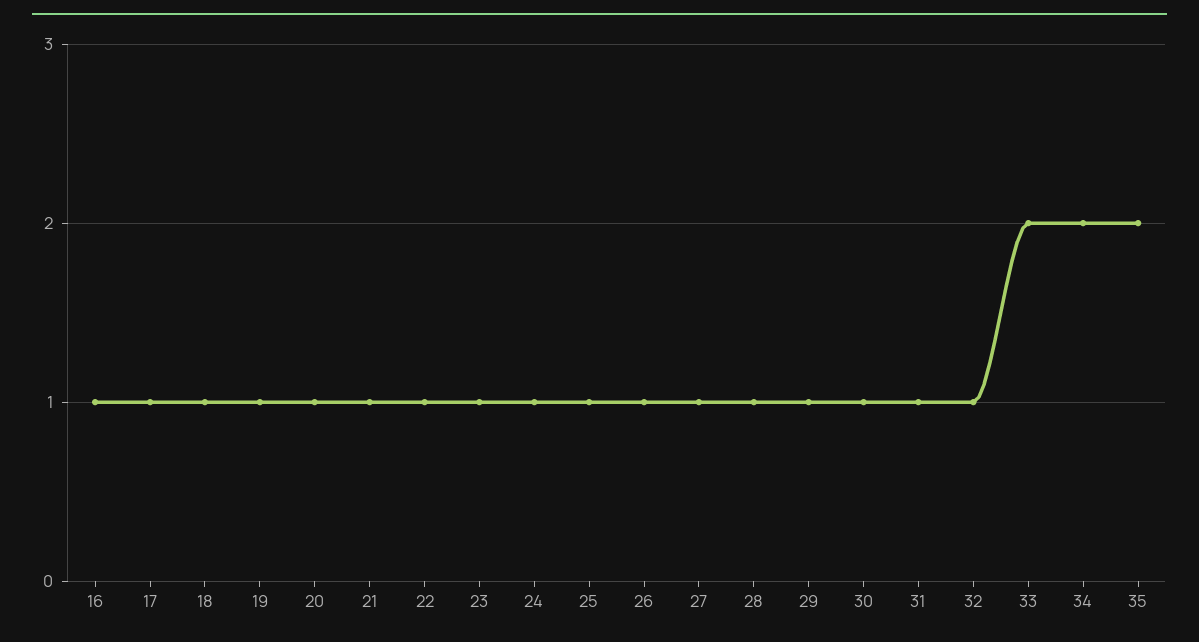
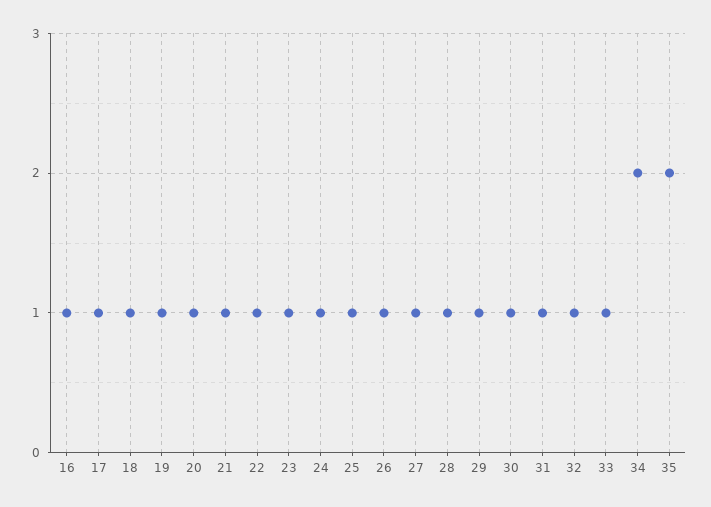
  {
    "16": 1,
    "17": 1,
    "18": 1,
    "19": 1,
    "20": 1,
    "21": 1,
    "22": 1,
    "23": 1,
    "24": 1,
    "25": 1,
    "26": 1,
    "27": 1,
    "28": 1,
    "29": 1,
    "30": 1,
    "31": 1,
    "32": 1,
-   "33": 2,
+   "33": 1,
    "34": 2,
    "35": 2
  }

